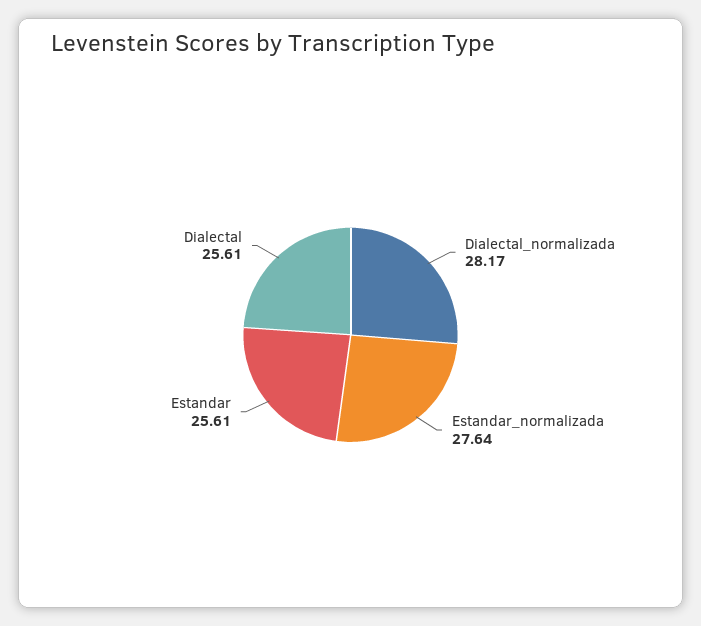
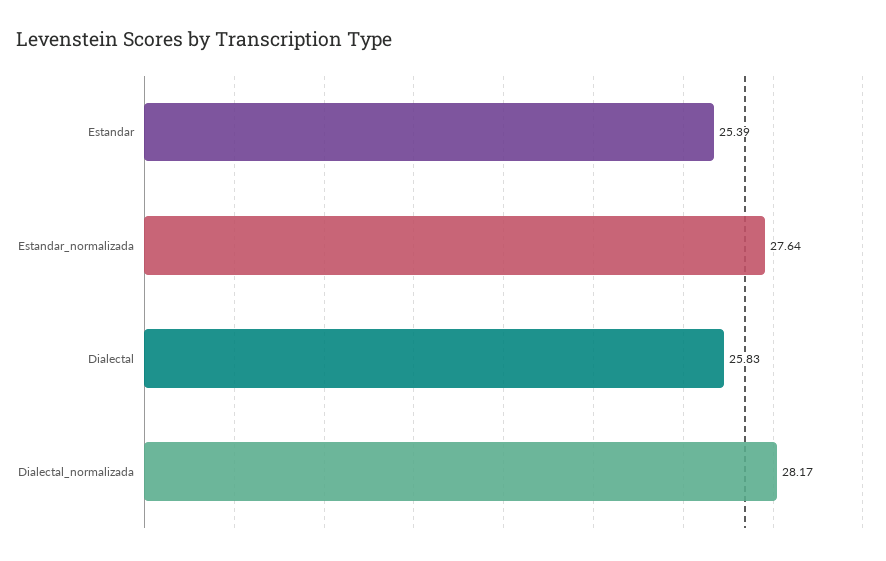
  {
    "Dialectal_normalizada": 28.17,
    "Estandar_normalizada": 27.64,
-   "Estandar": 25.61,
+   "Estandar": 25.39,
-   "Dialectal": 25.61
+   "Dialectal": 25.83
  }

